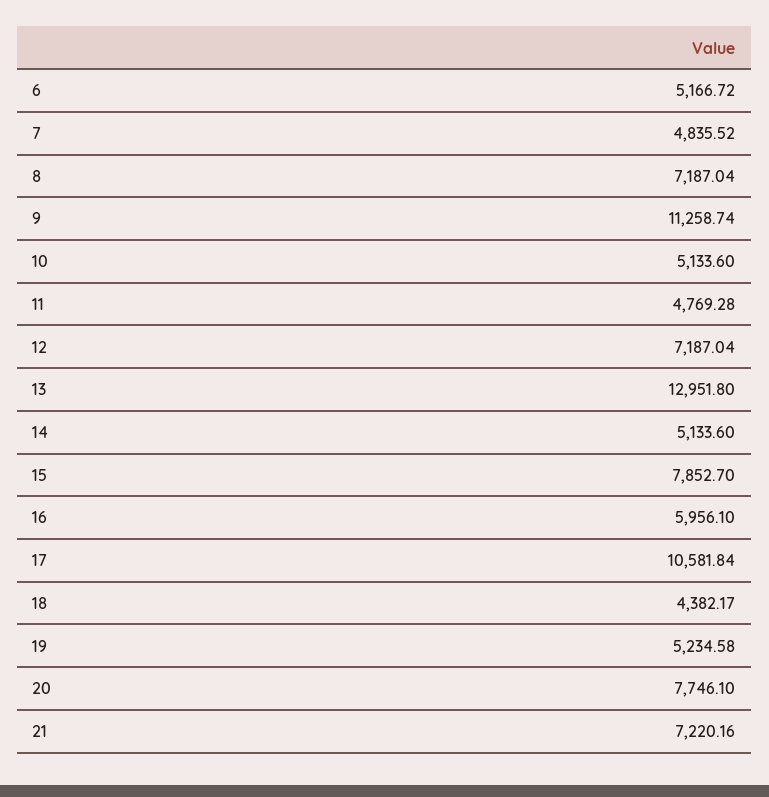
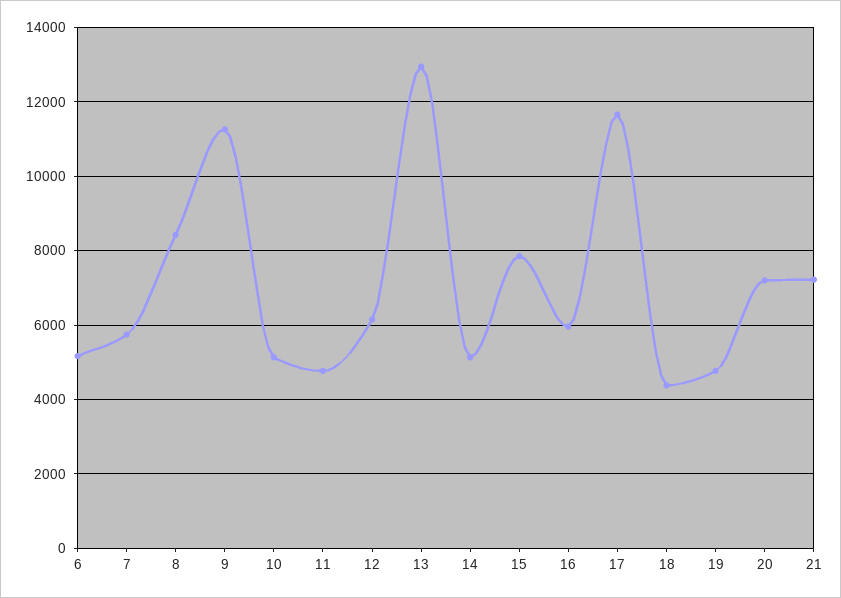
  {
    "6": 5166.72,
-   "7": 4835.52,
+   "7": 5800,
-   "8": 7187.04,
+   "8": 8400,
    "9": 11258.74,
    "10": 5133.6,
    "11": 4769.28,
-   "12": 7187.04,
+   "12": 6200,
    "13": 12951.8,
    "14": 5133.6,
    "15": 7852.7,
    "16": 5956.1,
-   "17": 10581.84,
+   "17": 11600,
    "18": 4382.17,
-   "19": 5234.58,
+   "19": 4800,
-   "20": 7746.1,
+   "20": 7200,
    "21": 7220.16
  }

